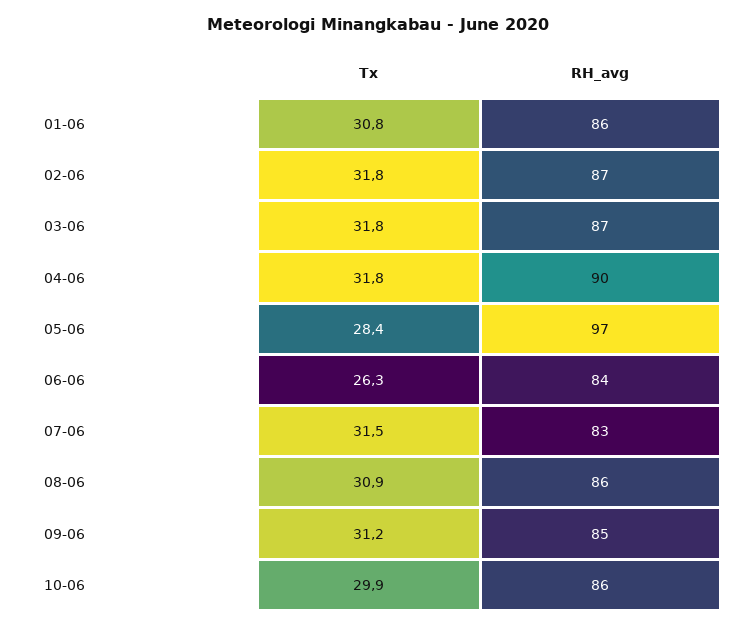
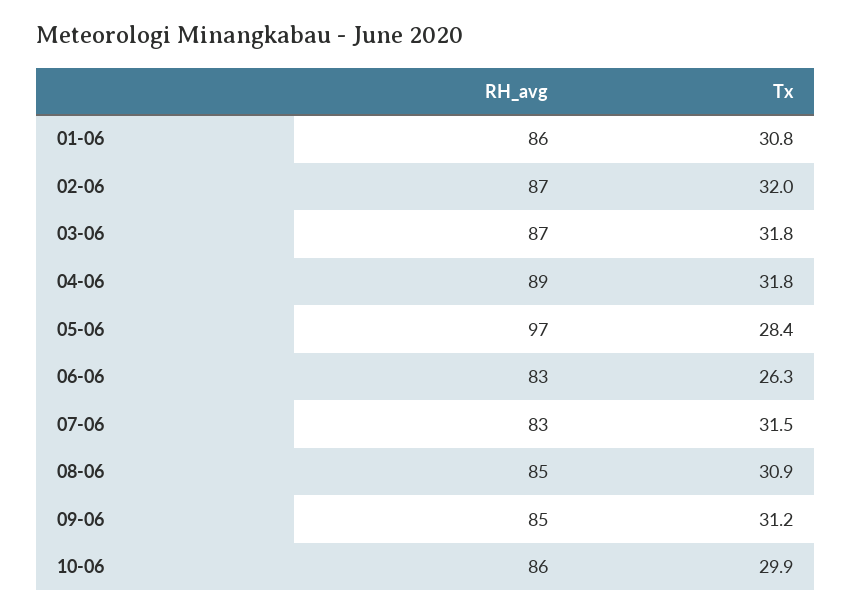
  {
    "Tx": {
      "01-06": 30.8,
-     "02-06": 31.8,
+     "02-06": 32,
      "03-06": 31.8,
      "04-06": 31.8,
      "05-06": 28.4,
      "06-06": 26.3,
      "07-06": 31.5,
      "08-06": 30.9,
      "09-06": 31.2,
      "10-06": 29.9
    },
    "RH_avg": {
      "01-06": 86,
      "02-06": 87,
      "03-06": 87,
-     "04-06": 90,
+     "04-06": 89,
      "05-06": 97,
-     "06-06": 84,
+     "06-06": 83,
      "07-06": 83,
-     "08-06": 86,
+     "08-06": 85,
      "09-06": 85,
      "10-06": 86
    }
  }

